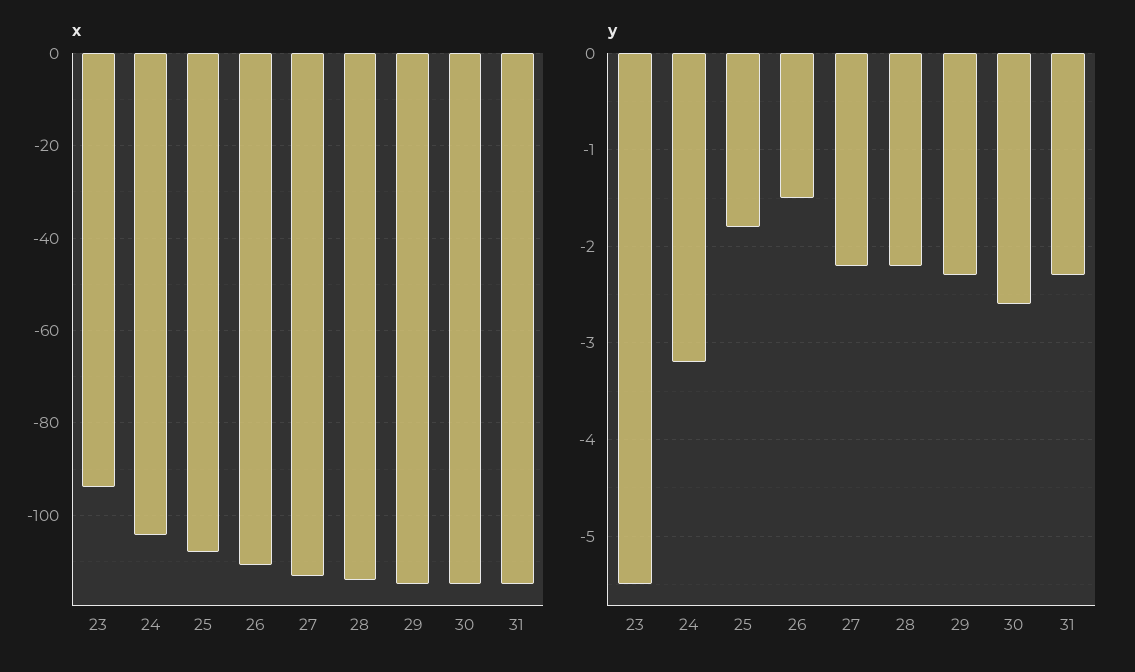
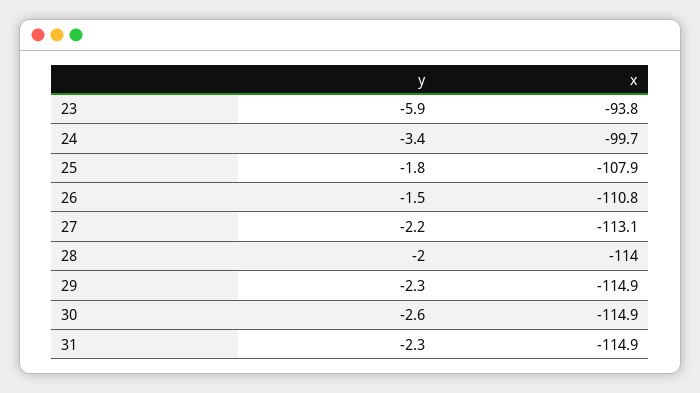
  {
    "x": {
      "23": -93.8,
-     "24": -104,
+     "24": -99.7,
      "25": -107.9,
      "26": -110.8,
      "27": -113.1,
      "28": -114,
      "29": -114.9,
      "30": -114.9,
      "31": -114.9
    },
    "y": {
-     "23": -5.5,
+     "23": -5.9,
-     "24": -3.2,
+     "24": -3.4,
      "25": -1.8,
      "26": -1.5,
      "27": -2.2,
-     "28": -2.2,
+     "28": -2,
      "29": -2.3,
      "30": -2.6,
      "31": -2.3
    }
  }

